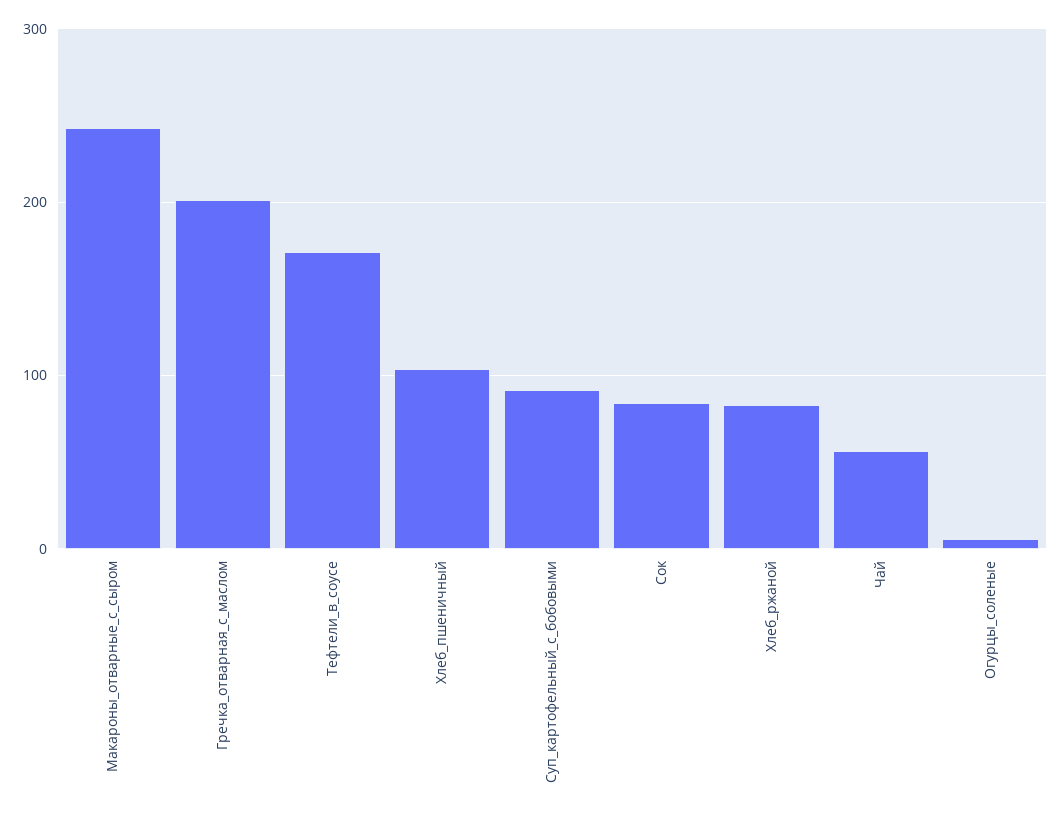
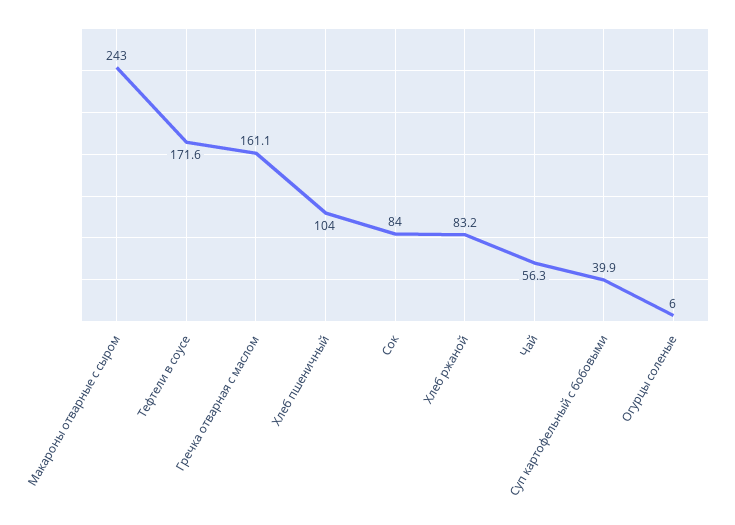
  {
    "Макароны_отварные_с_сыром": 243,
-   "Гречка_отварная_с_маслом": 200,
+   "Гречка_отварная_с_маслом": 161.1,
    "Тефтели_в_соусе": 171.6,
    "Хлеб_пшеничный": 104,
-   "Суп_картофельный_с_бобовыми": 90,
+   "Суп_картофельный_с_бобовыми": 39.9,
    "Сок": 84,
    "Хлеб_ржаной": 83.2,
    "Чай": 56.3,
    "Огурцы_соленые": 6
  }

